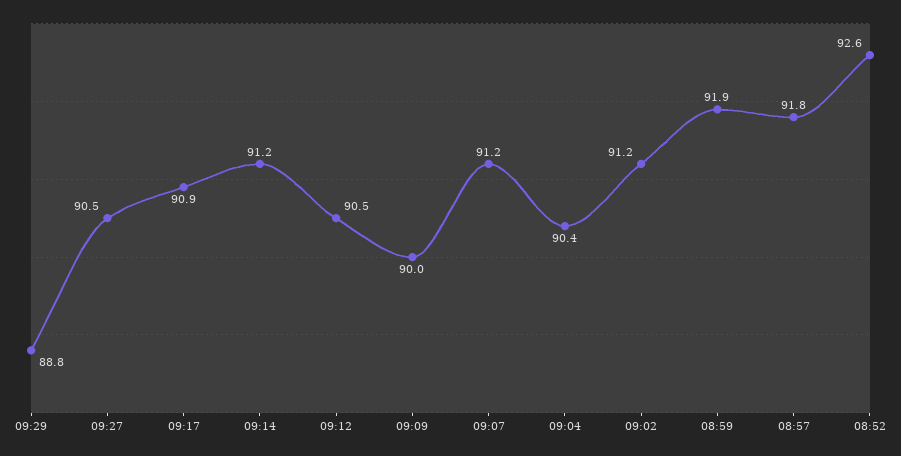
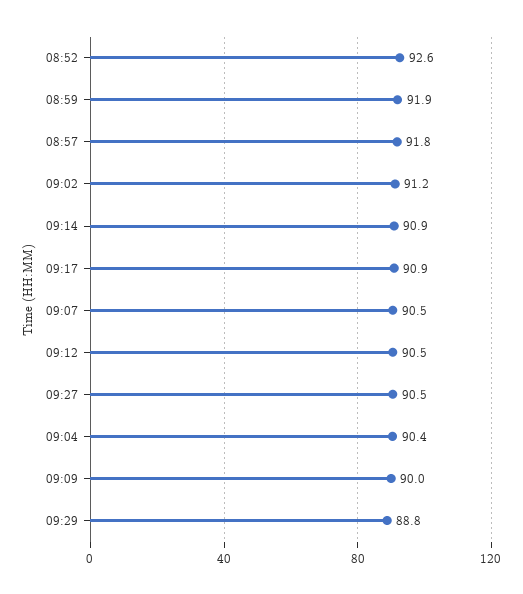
  {
    "09:29": 88.8,
    "09:27": 90.5,
    "09:17": 90.9,
-   "09:14": 91.2,
+   "09:14": 90.9,
    "09:12": 90.5,
    "09:09": 90,
-   "09:07": 91.2,
+   "09:07": 90.5,
    "09:04": 90.4,
    "09:02": 91.2,
    "08:59": 91.9,
    "08:57": 91.8,
    "08:52": 92.6
  }

